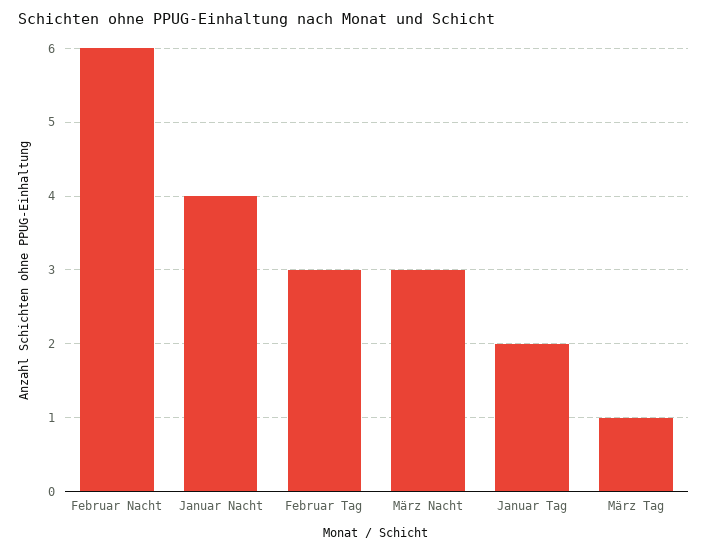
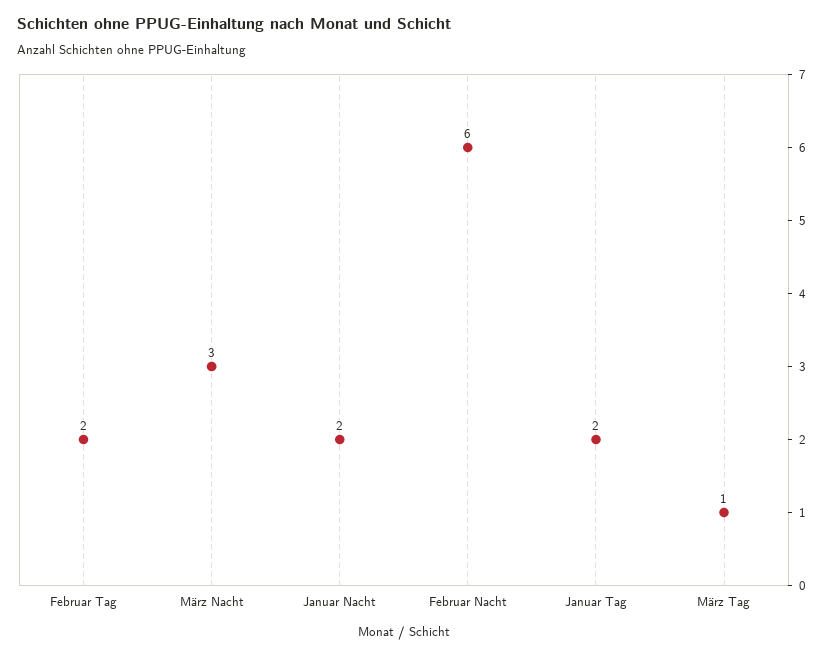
  {
    "Februar Nacht": 6,
-   "Januar Nacht": 4,
+   "Januar Nacht": 2,
-   "Februar Tag": 3,
+   "Februar Tag": 2,
    "März Nacht": 3,
    "Januar Tag": 2,
    "März Tag": 1
  }

